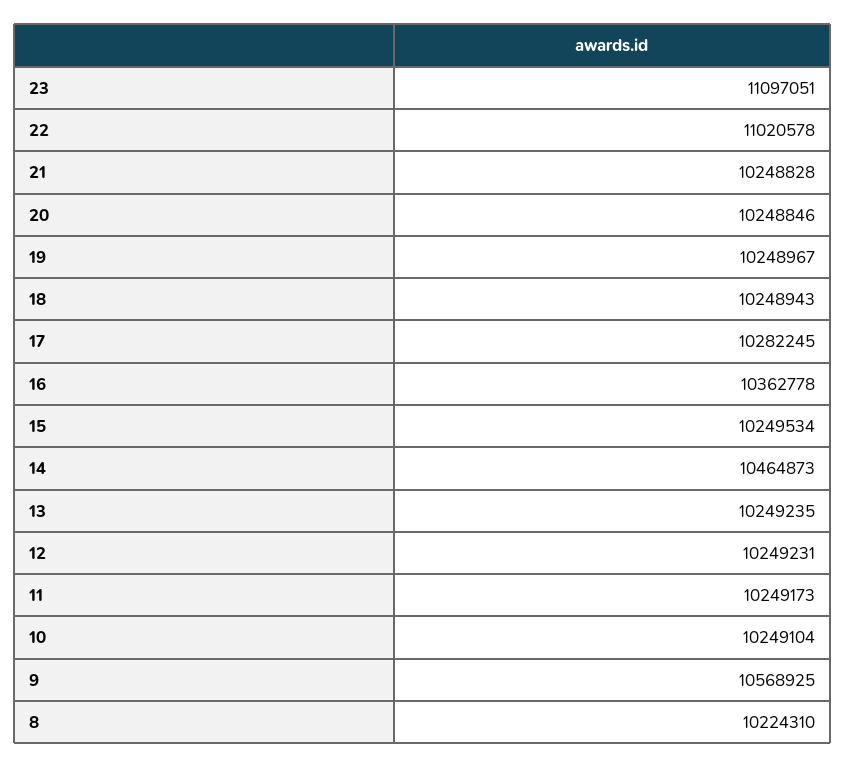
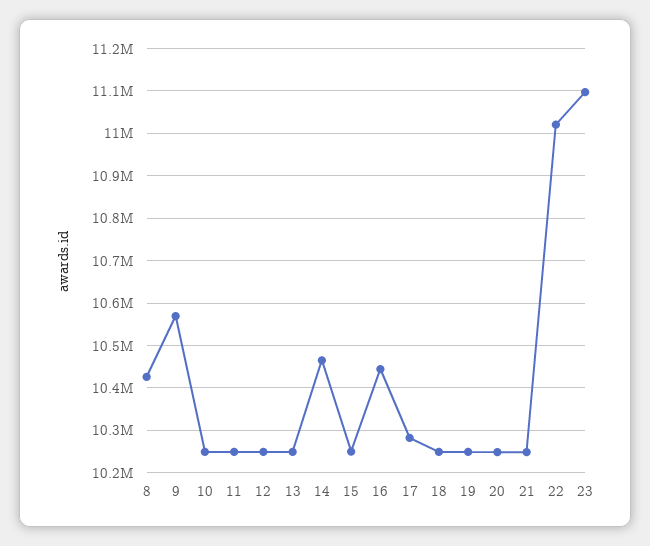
  {
    "23": 11097051,
    "22": 11020578,
    "21": 10248828,
    "20": 10248846,
    "19": 10248967,
    "18": 10248943,
    "17": 10282245,
-   "16": 10362778,
+   "16": 10440000,
    "15": 10249534,
    "14": 10464873,
    "13": 10249235,
    "12": 10249231,
    "11": 10249173,
    "10": 10249104,
    "9": 10568925,
-   "8": 10224310
+   "8": 10420000
  }

